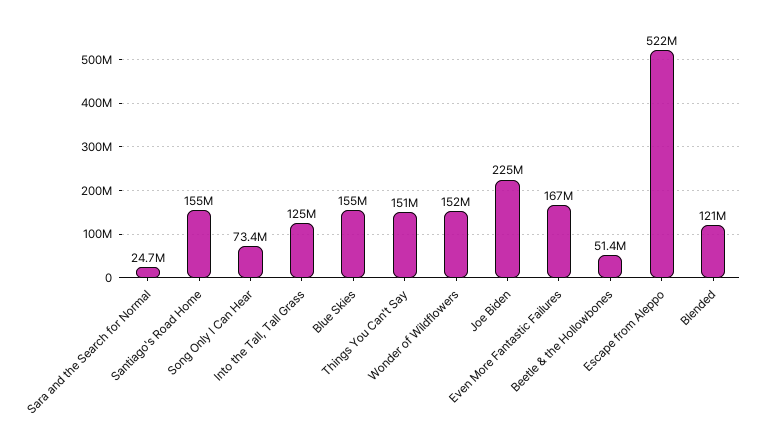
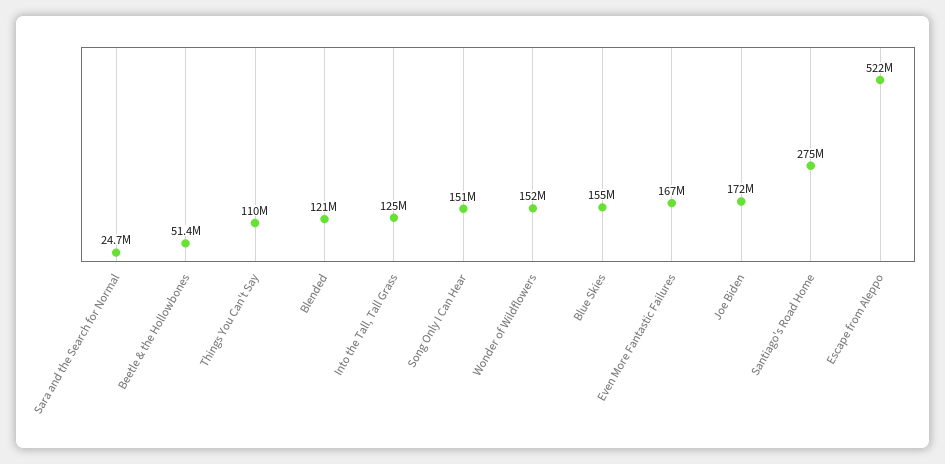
  {
    "Sara and the Search for Normal": 24700000,
-   "Santiago's Road Home": 155000000,
+   "Santiago's Road Home": 275000000,
-   "Song Only I Can Hear": 73400000,
+   "Song Only I Can Hear": 151000000,
    "Into the Tall, Tall Grass": 125000000,
    "Blue Skies": 155000000,
-   "Things You Can't Say": 151000000,
+   "Things You Can't Say": 110000000,
    "Wonder of Wildflowers": 152000000,
-   "Joe Biden": 225000000,
+   "Joe Biden": 172000000,
    "Even More Fantastic Failures": 167000000,
    "Beetle & the Hollowbones": 51400000,
    "Escape from Aleppo": 522000000,
    "Blended": 121000000
  }

